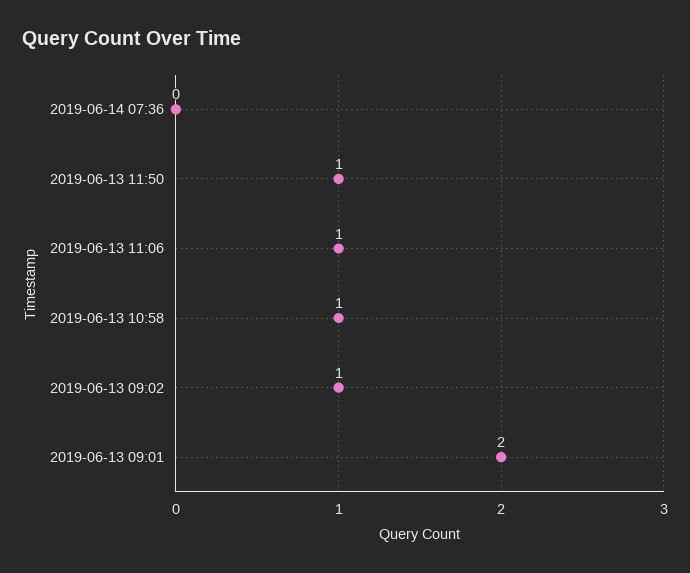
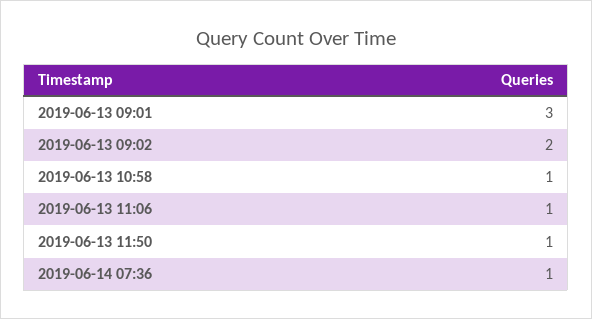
  {
-   "2019-06-14 07:36": 0,
+   "2019-06-14 07:36": 1,
    "2019-06-13 11:50": 1,
    "2019-06-13 11:06": 1,
    "2019-06-13 10:58": 1,
-   "2019-06-13 09:02": 1,
+   "2019-06-13 09:02": 2,
-   "2019-06-13 09:01": 2
+   "2019-06-13 09:01": 3
  }

